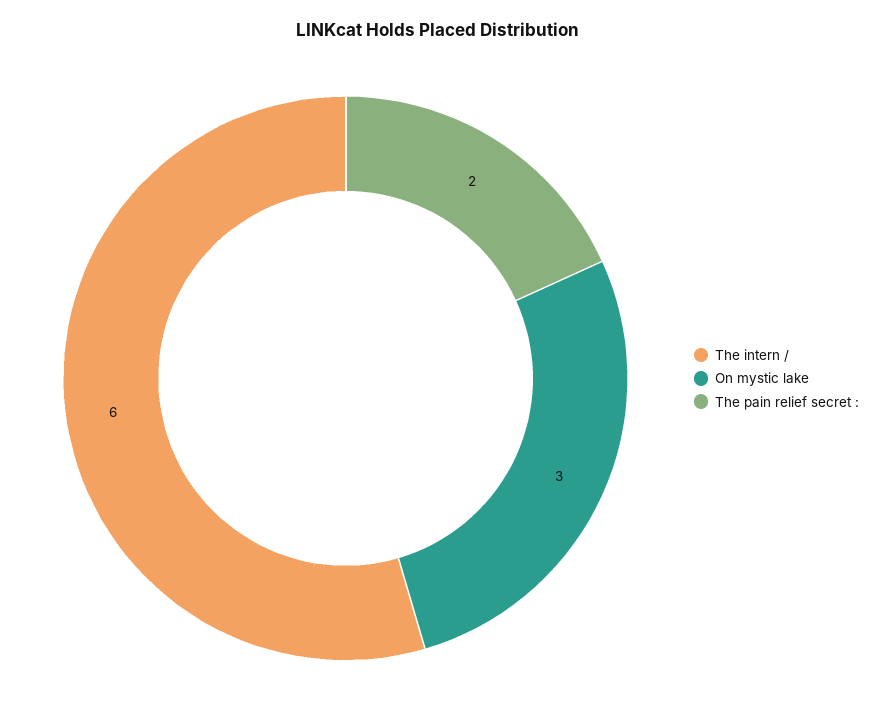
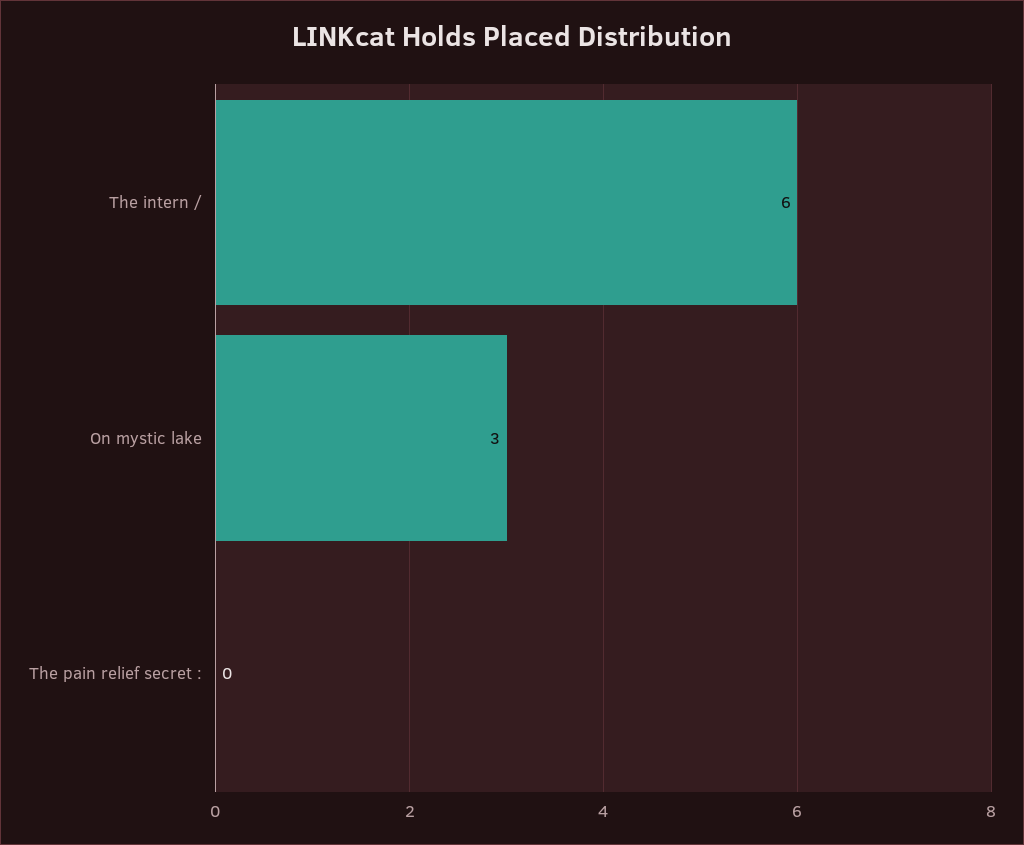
  {
    "The intern /": 6,
    "On mystic lake": 3,
-   "The pain relief secret :": 2
+   "The pain relief secret :": 0
  }

